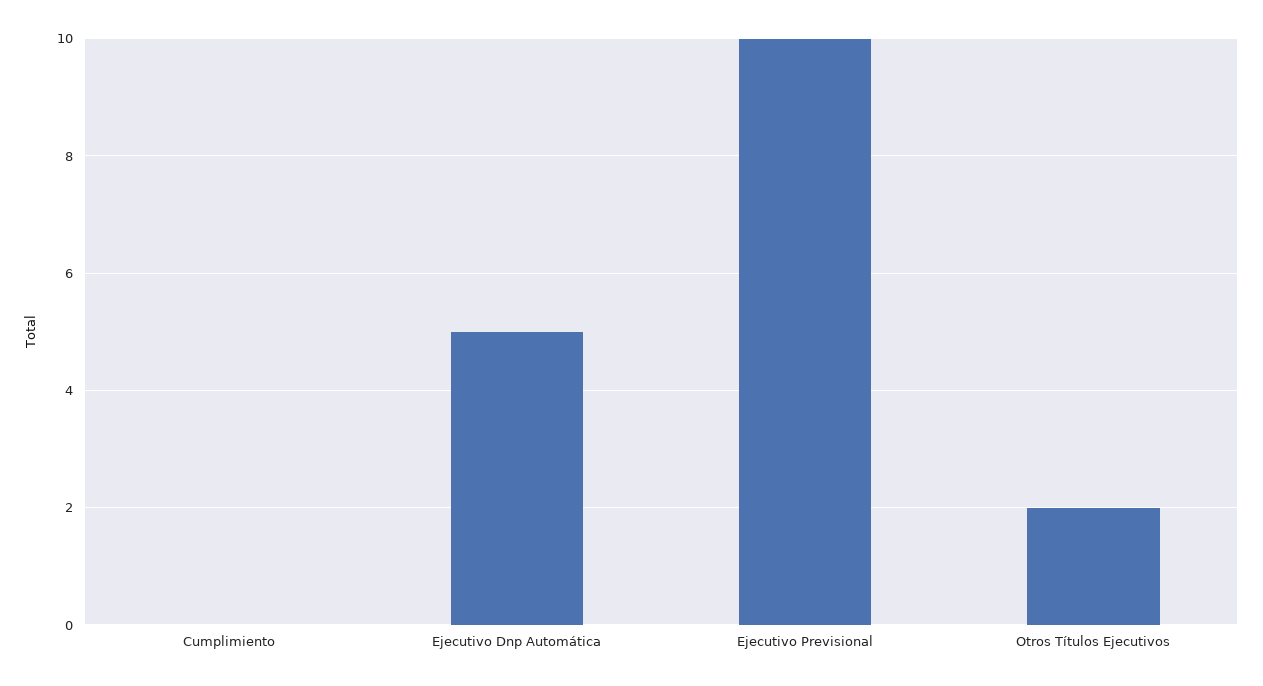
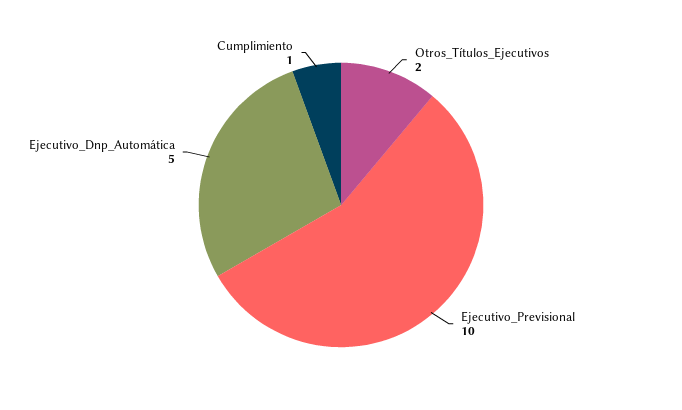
  {
-   "Cumplimiento": 0,
+   "Cumplimiento": 1,
    "Ejecutivo Dnp Automática": 5,
    "Ejecutivo Previsional": 10,
    "Otros Títulos Ejecutivos": 2
  }

